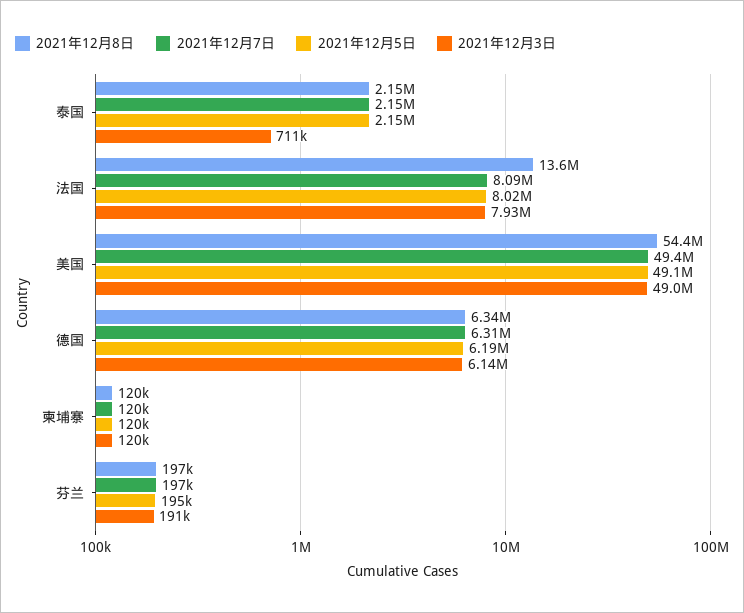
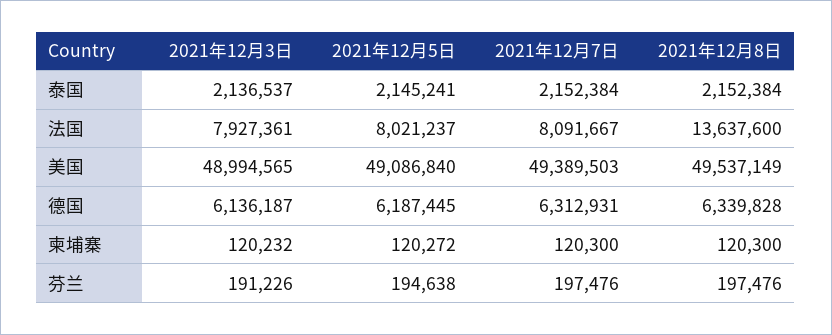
  {
    "2021年12月8日": {
      "泰国": 2152384,
      "法国": 13637600,
-     "美国": 54400000,
+     "美国": 49537149,
      "德国": 6339828,
      "柬埔寨": 120300,
      "芬兰": 197476
    },
    "2021年12月7日": {
      "泰国": 2152384,
      "法国": 8091667,
      "美国": 49389503,
      "德国": 6312931,
      "柬埔寨": 120300,
      "芬兰": 197476
    },
    "2021年12月5日": {
      "泰国": 2145241,
      "法国": 8021237,
      "美国": 49086840,
      "德国": 6187445,
      "柬埔寨": 120272,
      "芬兰": 194638
    },
    "2021年12月3日": {
-     "泰国": 711000,
+     "泰国": 2136537,
      "法国": 7927361,
      "美国": 48994565,
      "德国": 6136187,
      "柬埔寨": 120232,
      "芬兰": 191226
    }
  }

